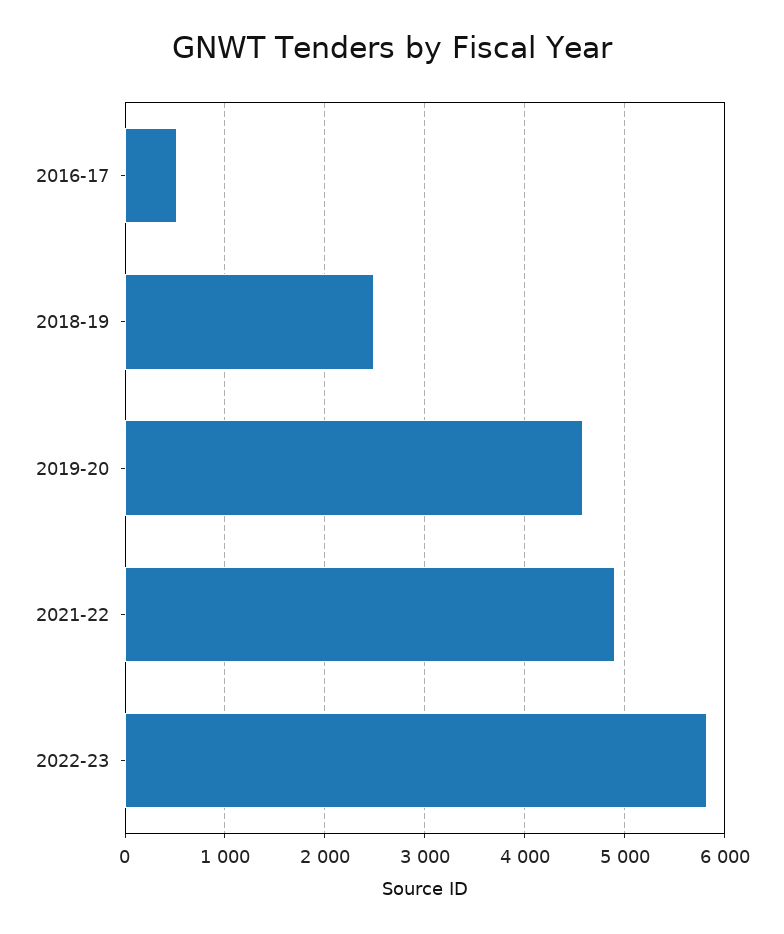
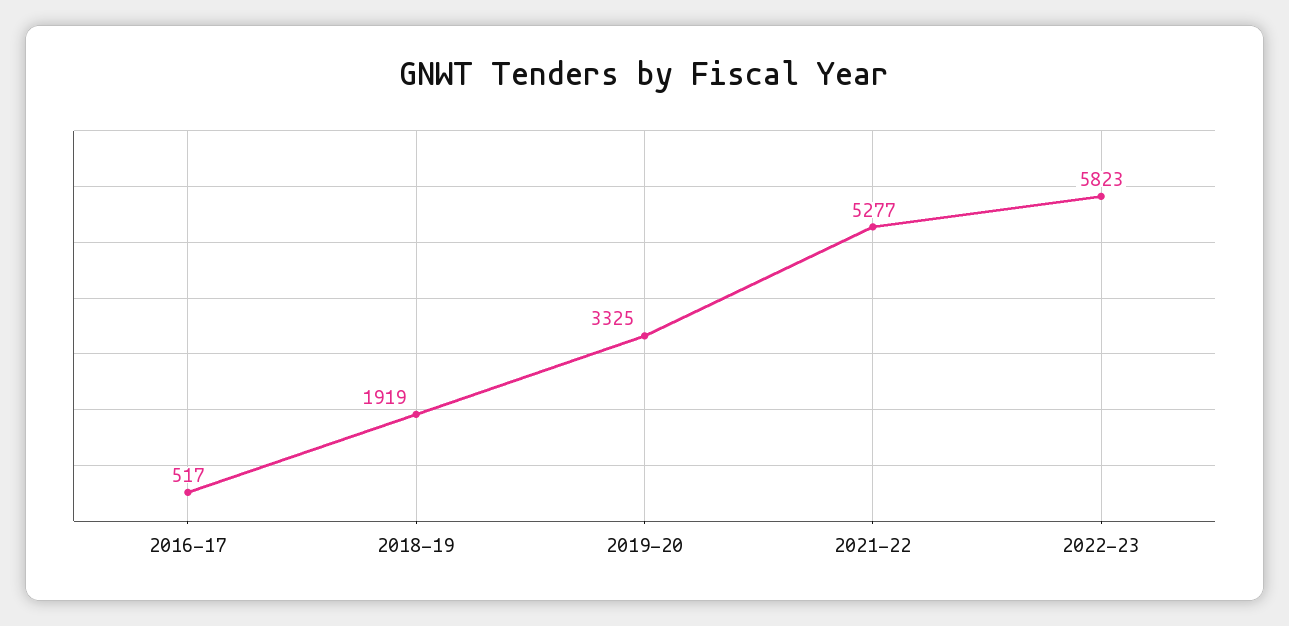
  {
    "2016-17": 517,
-   "2018-19": 2500,
+   "2018-19": 1919,
-   "2019-20": 4600,
+   "2019-20": 3325,
-   "2021-22": 4900,
+   "2021-22": 5277,
    "2022-23": 5823
  }

